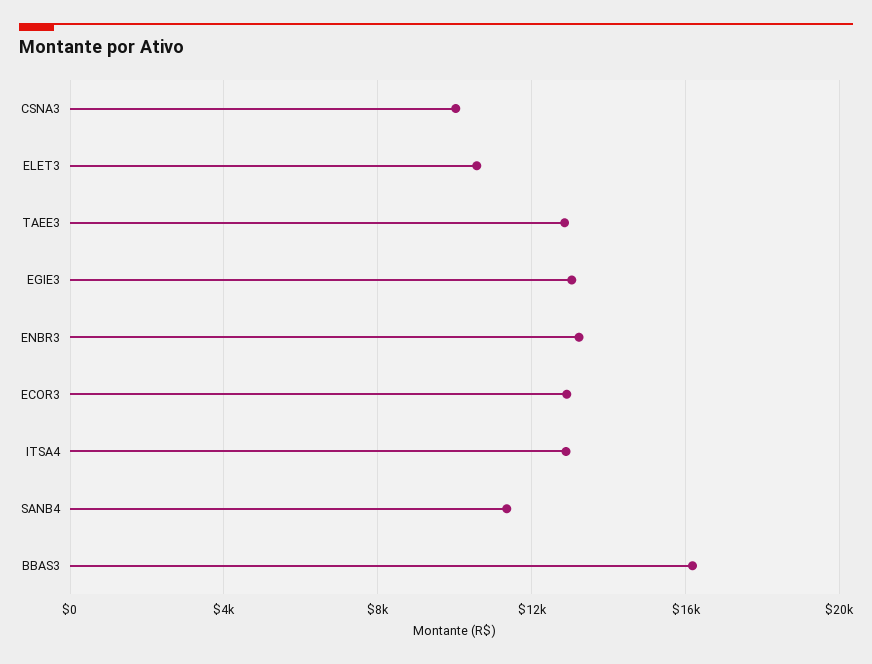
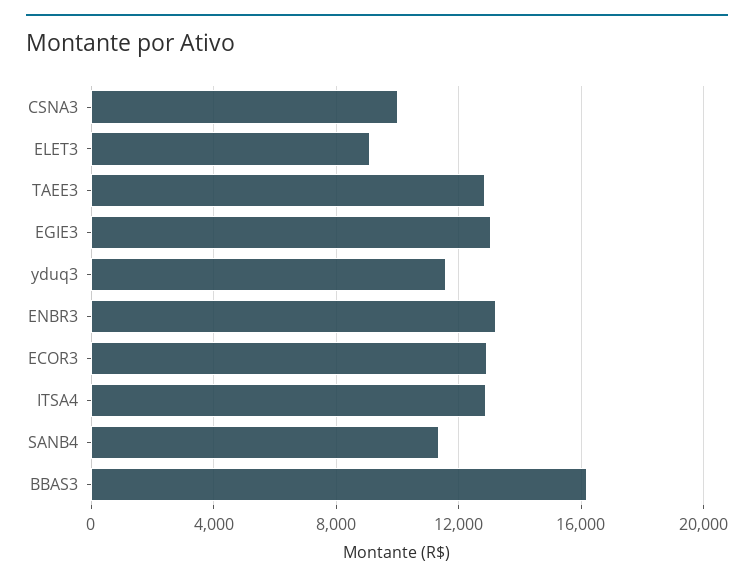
  {
    "CSNA3": 10000,
-   "ELET3": 10500,
+   "ELET3": 9000,
    "TAEE3": 13000,
    "EGIE3": 13000,
    "ENBR3": 13000,
    "ECOR3": 13000,
    "ITSA4": 13000,
    "SANB4": 11500,
-   "BBAS3": 16000
+   "BBAS3": 16000,
+   "yduq3": 11500
  }

